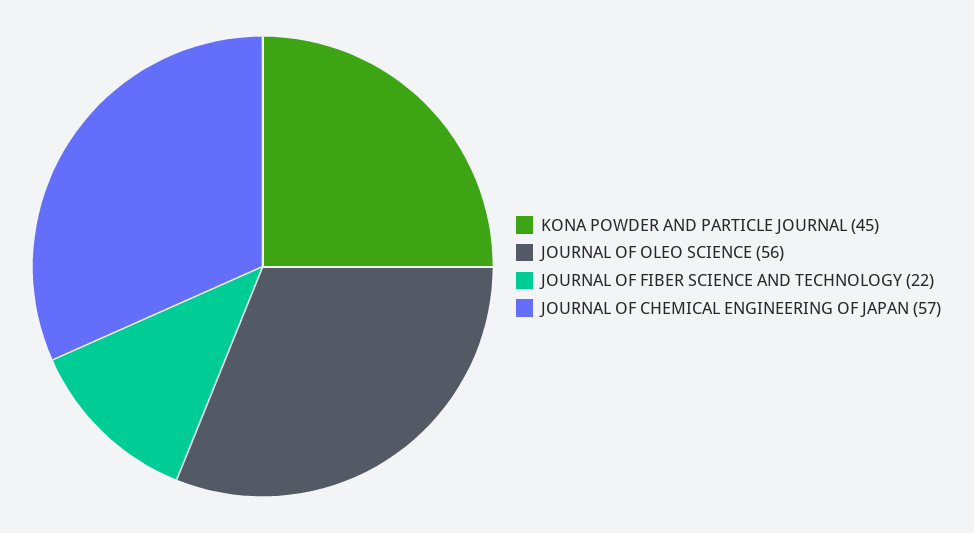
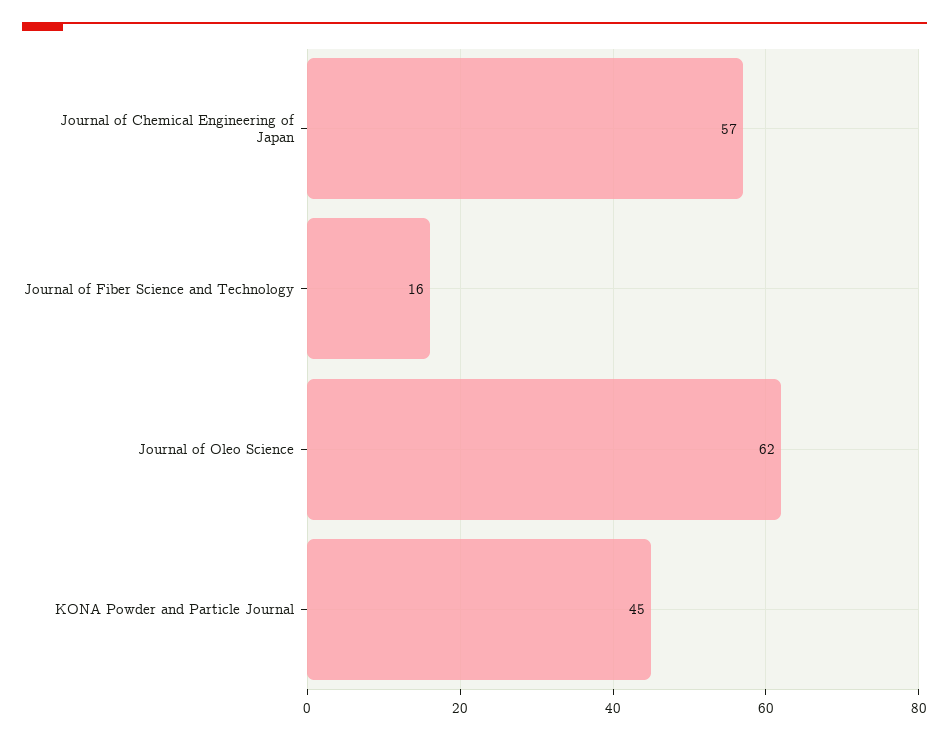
  {
    "KONA POWDER AND PARTICLE JOURNAL": 45,
-   "JOURNAL OF OLEO SCIENCE": 56,
+   "JOURNAL OF OLEO SCIENCE": 62,
-   "JOURNAL OF FIBER SCIENCE AND TECHNOLOGY": 22,
+   "JOURNAL OF FIBER SCIENCE AND TECHNOLOGY": 16,
    "JOURNAL OF CHEMICAL ENGINEERING OF JAPAN": 57
  }

